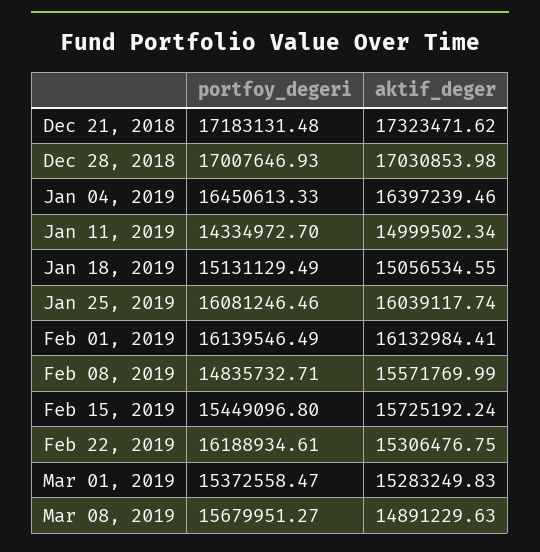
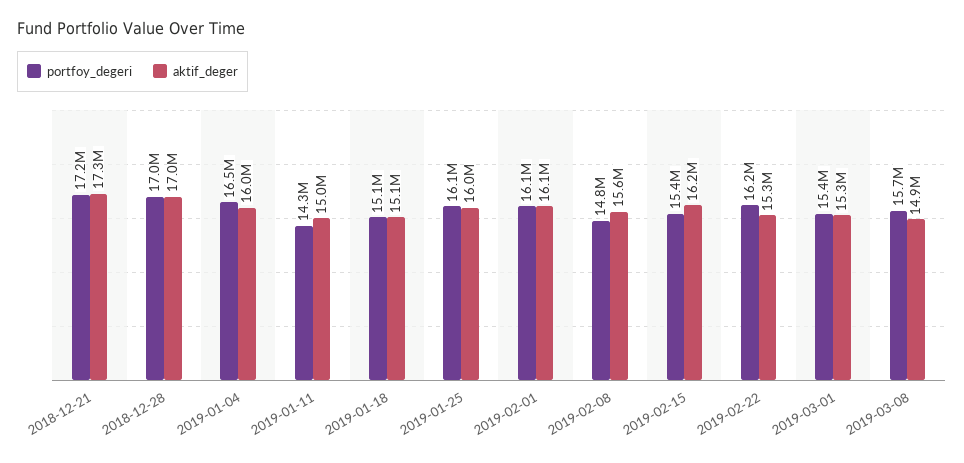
  {
    "portfoy_degeri": {
      "Dec 21, 2018": 17183131.48,
      "Dec 28, 2018": 17007646.93,
      "Jan 04, 2019": 16450613.33,
      "Jan 11, 2019": 14334972.7,
      "Jan 18, 2019": 15131129.49,
      "Jan 25, 2019": 16081246.46,
      "Feb 01, 2019": 16139546.49,
      "Feb 08, 2019": 14835732.71,
      "Feb 15, 2019": 15449096.8,
      "Feb 22, 2019": 16188934.61,
      "Mar 01, 2019": 15372558.47,
      "Mar 08, 2019": 15679951.27
    },
    "aktif_deger": {
      "Dec 21, 2018": 17323471.62,
      "Dec 28, 2018": 17030853.98,
-     "Jan 04, 2019": 16397239.46,
+     "Jan 04, 2019": 16000000,
      "Jan 11, 2019": 14999502.34,
      "Jan 18, 2019": 15056534.55,
      "Jan 25, 2019": 16039117.74,
      "Feb 01, 2019": 16132984.41,
      "Feb 08, 2019": 15571769.99,
-     "Feb 15, 2019": 15725192.24,
+     "Feb 15, 2019": 16200000,
      "Feb 22, 2019": 15306476.75,
      "Mar 01, 2019": 15283249.83,
      "Mar 08, 2019": 14891229.63
    }
  }

